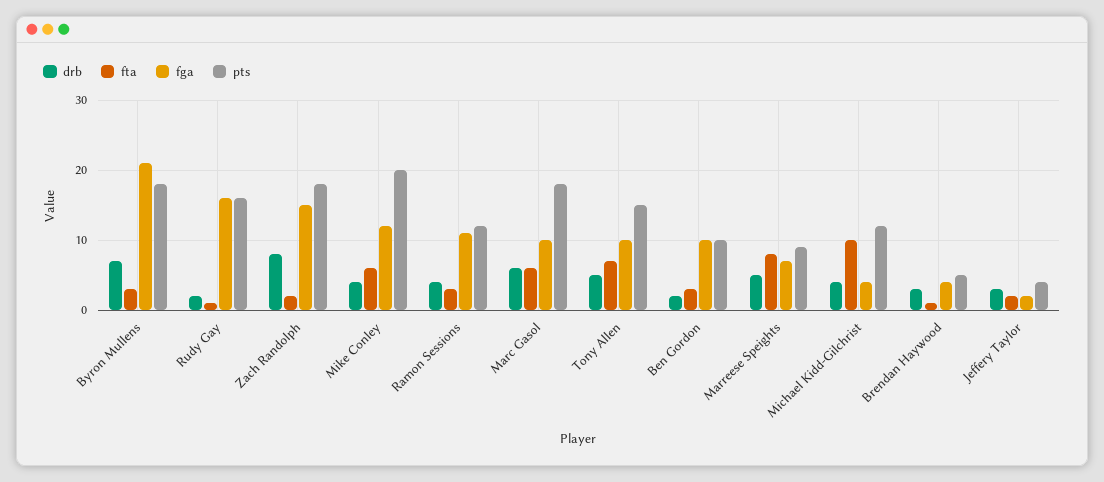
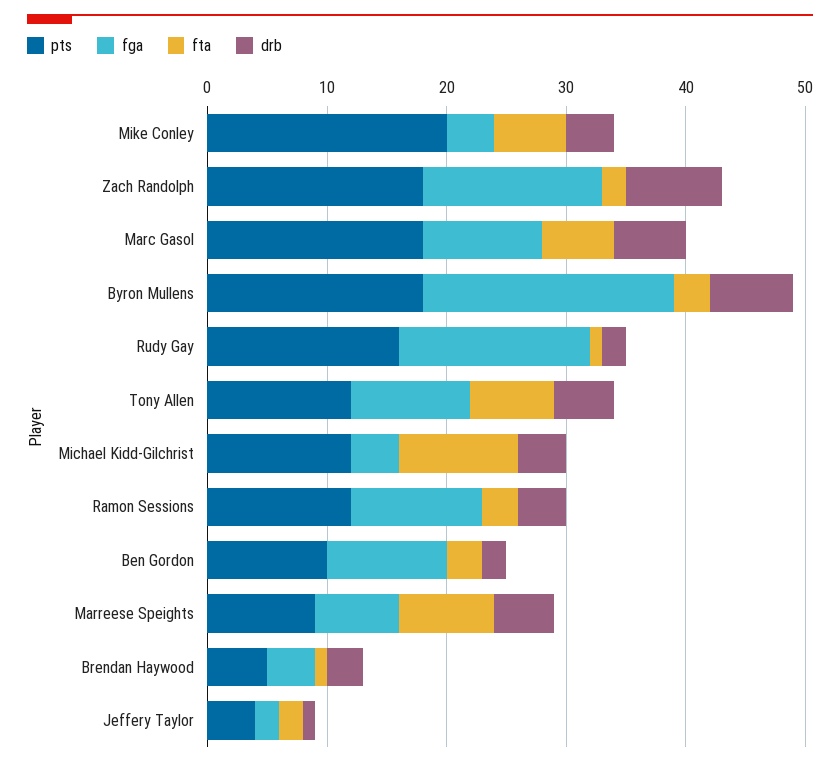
  {
    "drb": {
      "Byron Mullens": 7,
      "Rudy Gay": 2,
      "Zach Randolph": 8,
      "Mike Conley": 4,
      "Ramon Sessions": 4,
      "Marc Gasol": 6,
      "Tony Allen": 5,
      "Ben Gordon": 2,
      "Marreese Speights": 5,
      "Michael Kidd-Gilchrist": 4,
      "Brendan Haywood": 3,
-     "Jeffery Taylor": 3
+     "Jeffery Taylor": 1
    },
    "fta": {
      "Byron Mullens": 3,
      "Rudy Gay": 1,
      "Zach Randolph": 2,
      "Mike Conley": 6,
      "Ramon Sessions": 3,
      "Marc Gasol": 6,
      "Tony Allen": 7,
      "Ben Gordon": 3,
      "Marreese Speights": 8,
      "Michael Kidd-Gilchrist": 10,
      "Brendan Haywood": 1,
      "Jeffery Taylor": 2
    },
    "fga": {
      "Byron Mullens": 21,
      "Rudy Gay": 16,
      "Zach Randolph": 15,
-     "Mike Conley": 12,
+     "Mike Conley": 4,
      "Ramon Sessions": 11,
      "Marc Gasol": 10,
      "Tony Allen": 10,
      "Ben Gordon": 10,
      "Marreese Speights": 7,
      "Michael Kidd-Gilchrist": 4,
      "Brendan Haywood": 4,
      "Jeffery Taylor": 2
    },
    "pts": {
      "Byron Mullens": 18,
      "Rudy Gay": 16,
      "Zach Randolph": 18,
      "Mike Conley": 20,
      "Ramon Sessions": 12,
      "Marc Gasol": 18,
-     "Tony Allen": 15,
+     "Tony Allen": 12,
      "Ben Gordon": 10,
      "Marreese Speights": 9,
      "Michael Kidd-Gilchrist": 12,
      "Brendan Haywood": 5,
      "Jeffery Taylor": 4
    }
  }

